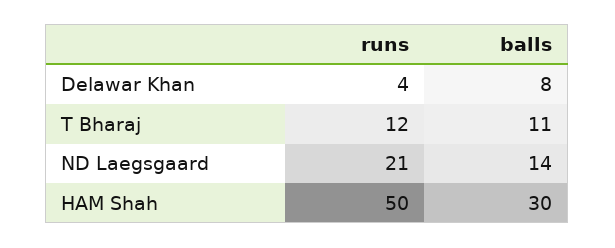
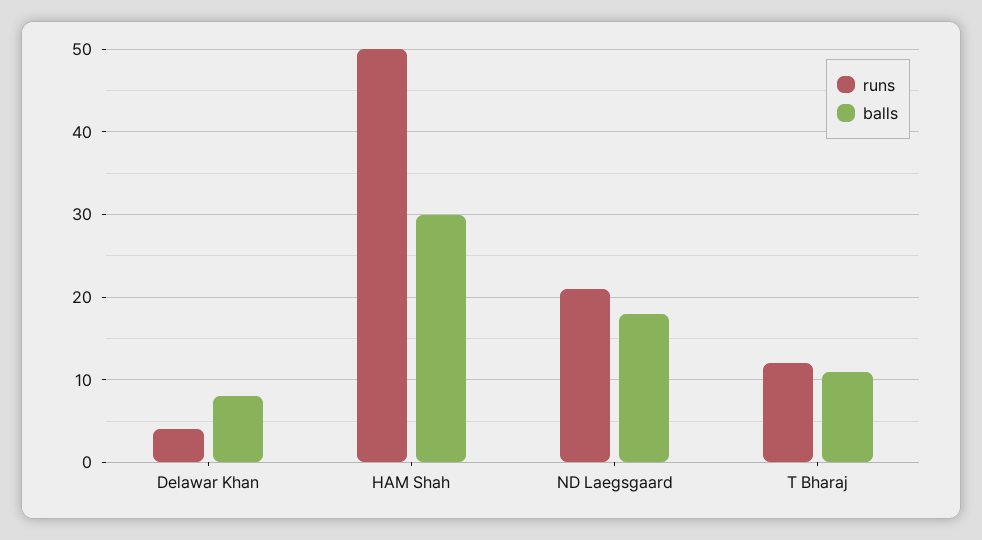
  {
    "runs": {
      "Delawar Khan": 4,
      "T Bharaj": 12,
      "ND Laegsgaard": 21,
      "HAM Shah": 50
    },
    "balls": {
      "Delawar Khan": 8,
      "T Bharaj": 11,
-     "ND Laegsgaard": 14,
+     "ND Laegsgaard": 18,
      "HAM Shah": 30
    }
  }

